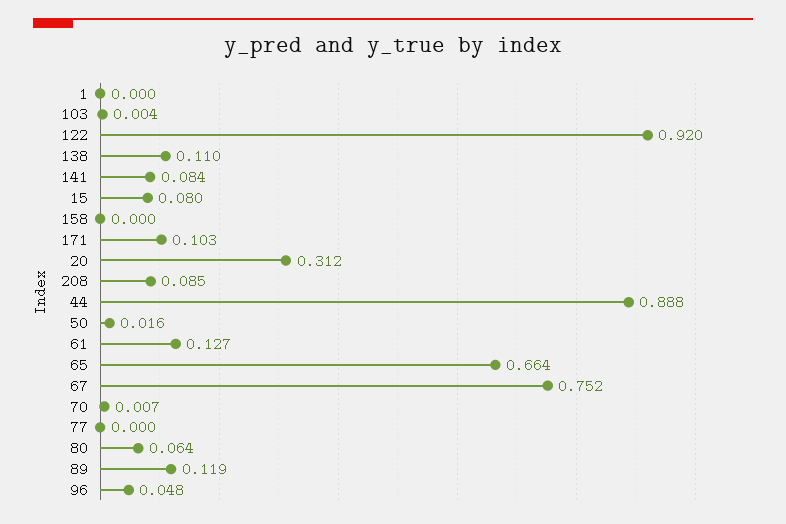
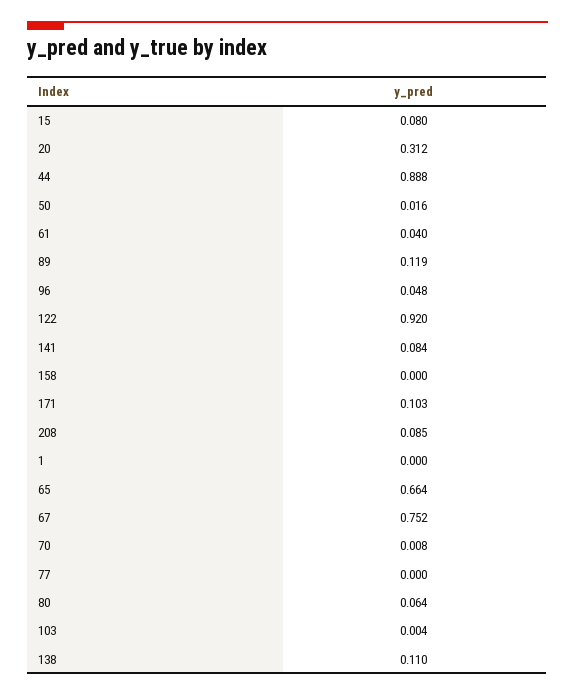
  {
    "1": 0,
    "103": 0.004,
    "122": 0.92,
    "138": 0.11,
    "141": 0.084,
    "15": 0.08,
    "158": 0,
    "171": 0.103,
    "20": 0.312,
    "208": 0.085,
    "44": 0.888,
    "50": 0.016,
-   "61": 0.127,
+   "61": 0.04,
    "65": 0.664,
    "67": 0.752,
-   "70": 0.007,
+   "70": 0.008,
    "77": 0,
    "80": 0.064,
    "89": 0.119,
    "96": 0.048
  }

